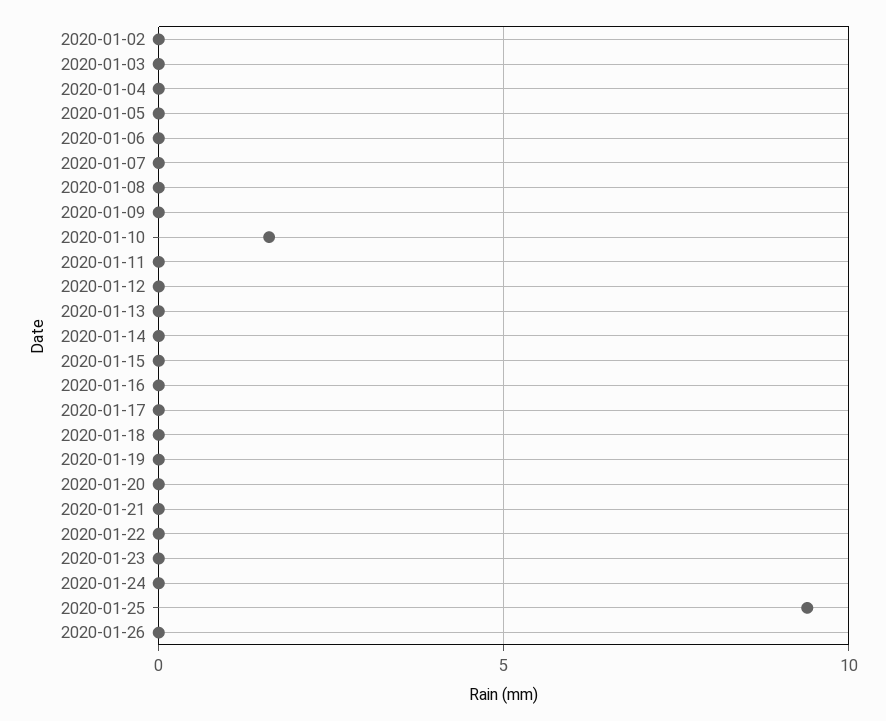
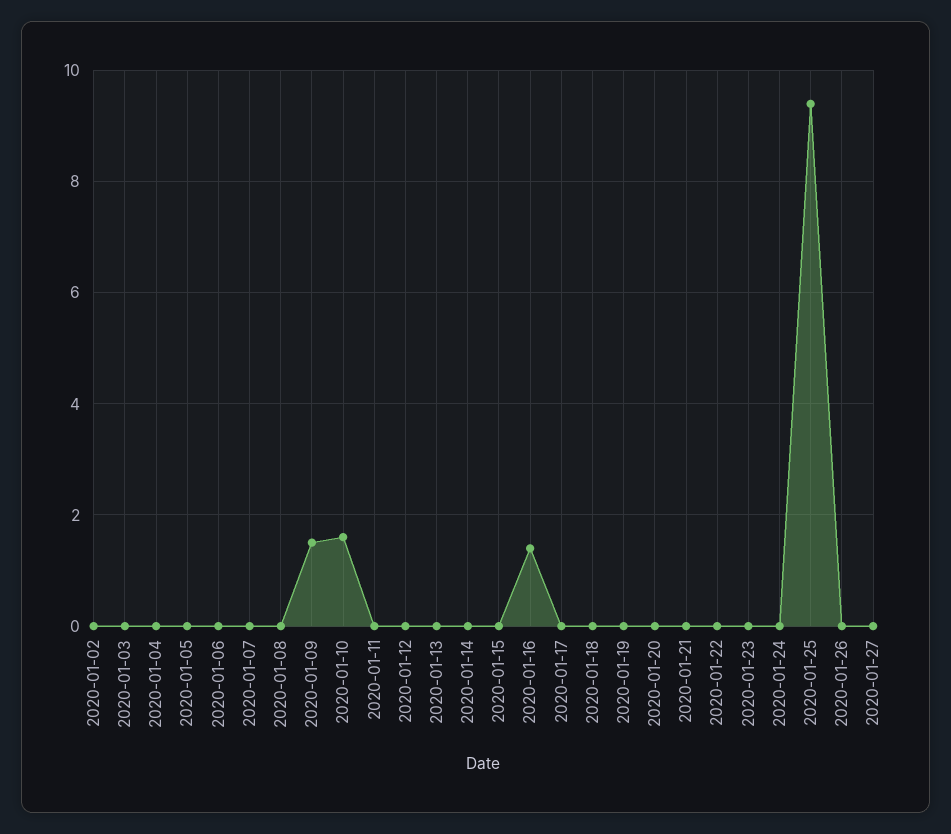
  {
    "2020-01-02": 0,
    "2020-01-03": 0,
    "2020-01-04": 0,
    "2020-01-05": 0,
    "2020-01-06": 0,
    "2020-01-07": 0,
    "2020-01-08": 0,
-   "2020-01-09": 0,
+   "2020-01-09": 1.5,
    "2020-01-10": 1.5,
    "2020-01-11": 0,
    "2020-01-12": 0,
    "2020-01-13": 0,
    "2020-01-14": 0,
    "2020-01-15": 0,
-   "2020-01-16": 0,
+   "2020-01-16": 1.5,
    "2020-01-17": 0,
    "2020-01-18": 0,
    "2020-01-19": 0,
    "2020-01-20": 0,
    "2020-01-21": 0,
    "2020-01-22": 0,
    "2020-01-23": 0,
    "2020-01-24": 0,
    "2020-01-25": 9.5,
-   "2020-01-26": 0
+   "2020-01-26": 0,
+   "2020-01-27": 0
  }

